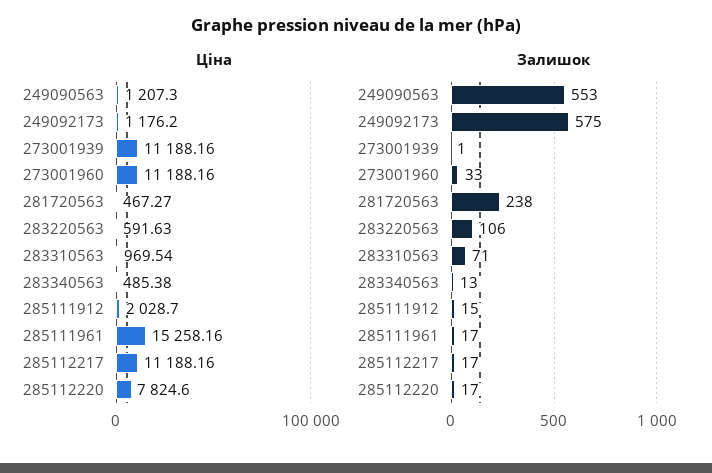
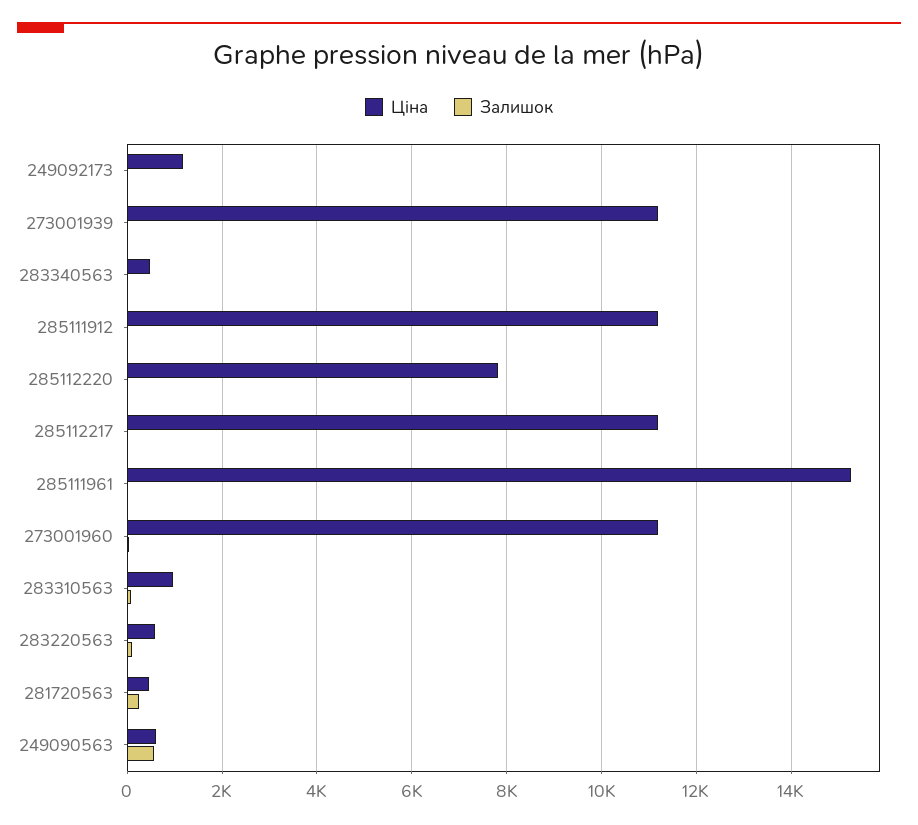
  {
    "Ціна": {
-     "249090563": 1207.3,
+     "249090563": 600,
      "249092173": 1176.2,
      "273001939": 11188.16,
      "273001960": 11188.16,
      "281720563": 467.27,
      "283220563": 591.63,
      "283310563": 969.54,
      "283340563": 485.38,
-     "285111912": 2028.7,
+     "285111912": 11200,
      "285111961": 15258.16,
      "285112217": 11188.16,
      "285112220": 7824.6
    },
    "Залишок": {
      "249090563": 553,
-     "249092173": 575,
+     "249092173": 0,
      "273001939": 1,
      "273001960": 33,
      "281720563": 238,
      "283220563": 106,
      "283310563": 71,
      "283340563": 13,
      "285111912": 15,
      "285111961": 17,
      "285112217": 17,
      "285112220": 17
    }
  }

